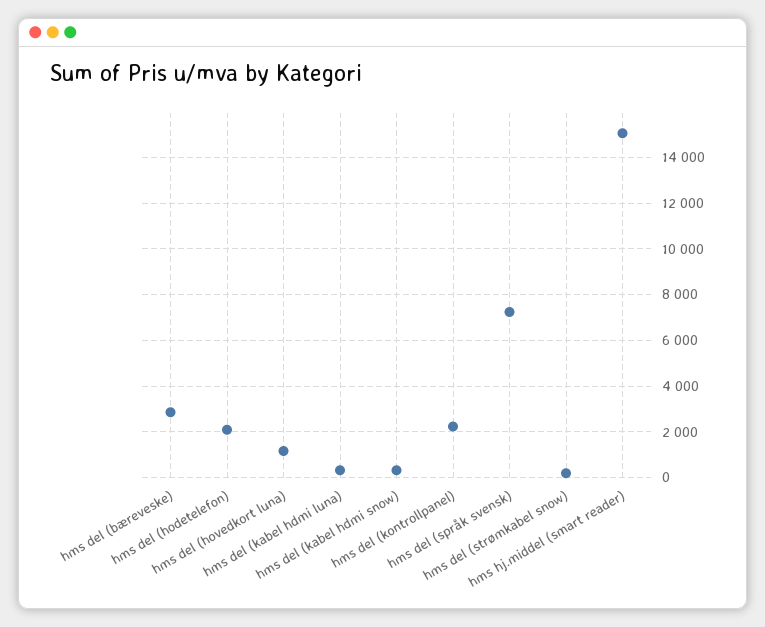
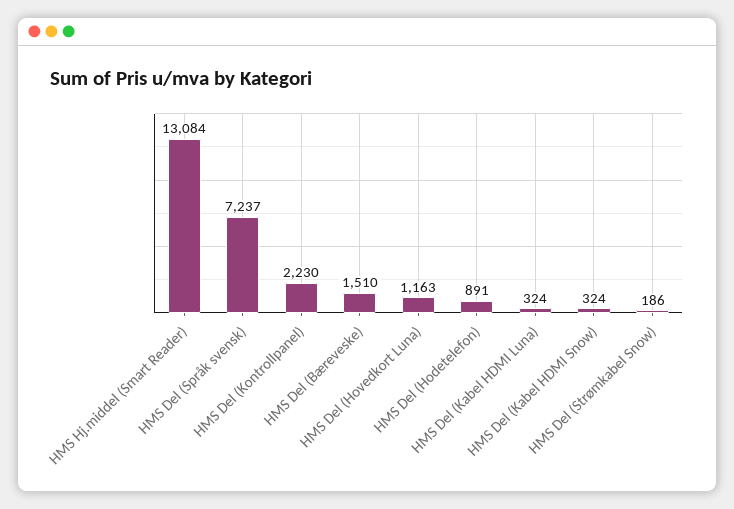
  {
-   "hms del (bæreveske)": 3000,
+   "hms del (bæreveske)": 1510,
-   "hms del (hodetelefon)": 2000,
+   "hms del (hodetelefon)": 891,
    "hms del (hovedkort luna)": 1163,
    "hms del (kabel hdmi luna)": 324,
    "hms del (kabel hdmi snow)": 324,
    "hms del (kontrollpanel)": 2230,
    "hms del (språk svensk)": 7237,
    "hms del (strømkabel snow)": 186,
-   "hms hj.middel (smart reader)": 15000
+   "hms hj.middel (smart reader)": 13084
  }

